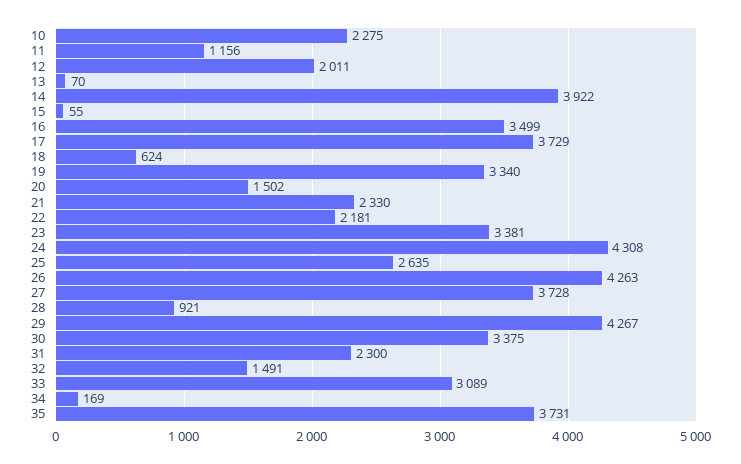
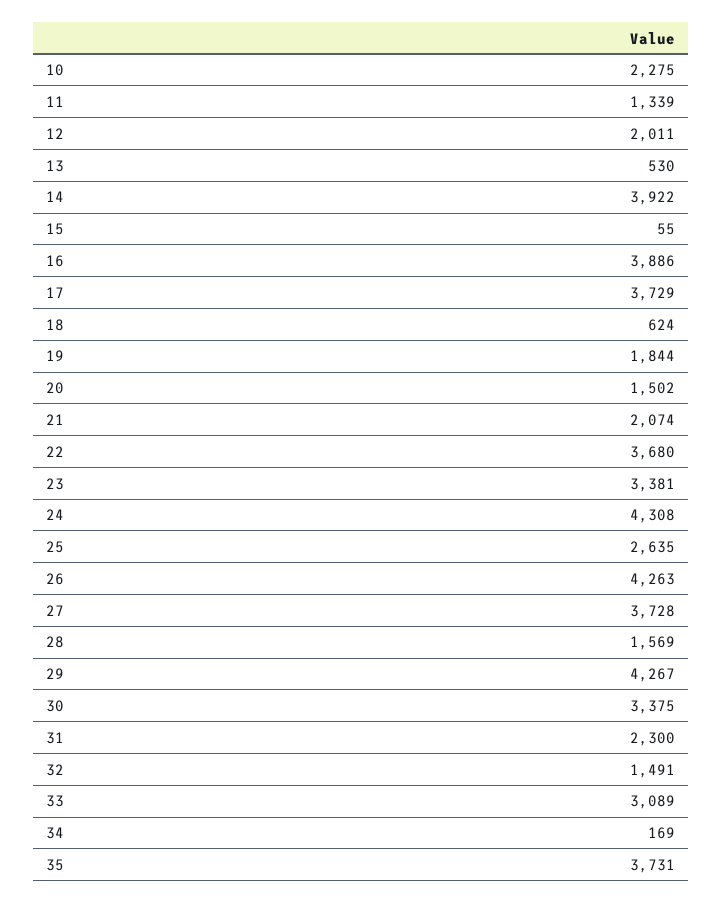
  {
    "10": 2275,
-   "11": 1156,
+   "11": 1339,
    "12": 2011,
-   "13": 70,
+   "13": 530,
    "14": 3922,
    "15": 55,
-   "16": 3499,
+   "16": 3886,
    "17": 3729,
    "18": 624,
-   "19": 3340,
+   "19": 1844,
    "20": 1502,
-   "21": 2330,
+   "21": 2074,
-   "22": 2181,
+   "22": 3680,
    "23": 3381,
    "24": 4308,
    "25": 2635,
    "26": 4263,
    "27": 3728,
-   "28": 921,
+   "28": 1569,
    "29": 4267,
    "30": 3375,
    "31": 2300,
    "32": 1491,
    "33": 3089,
    "34": 169,
    "35": 3731
  }

